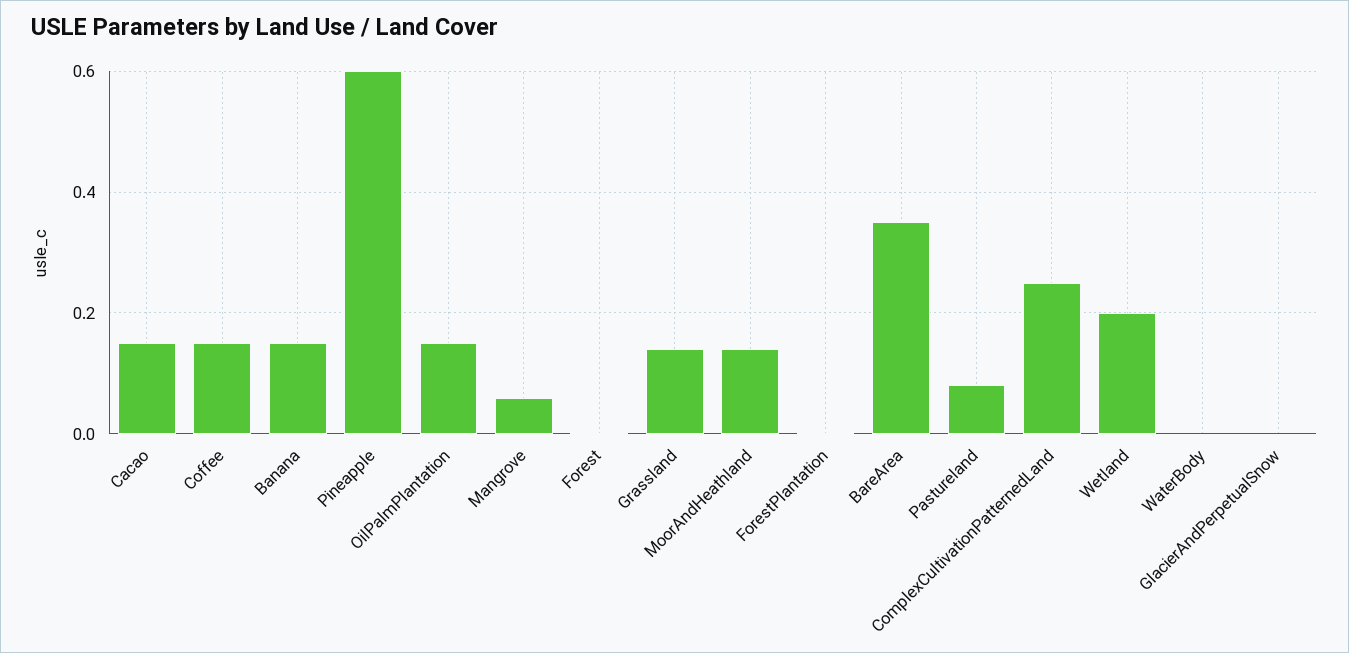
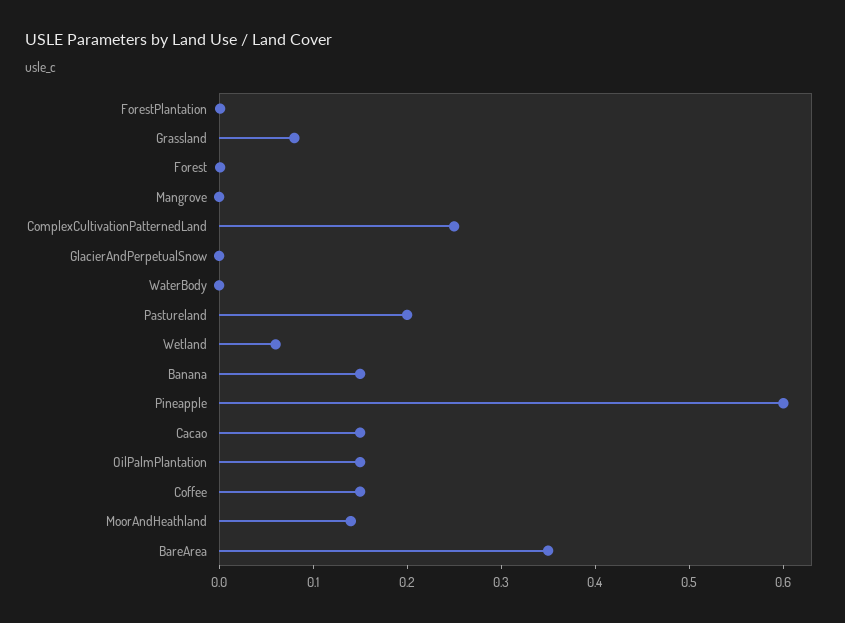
  {
    "Cacao": 0.16,
    "Coffee": 0.16,
    "Banana": 0.16,
    "Pineapple": 0.6,
    "OilPalmPlantation": 0.16,
-   "Mangrove": 0.06,
+   "Mangrove": 0,
    "Forest": 0,
-   "Grassland": 0.14,
+   "Grassland": 0.08,
    "MoorAndHeathland": 0.14,
    "ForestPlantation": 0,
    "BareArea": 0.36,
-   "Pastureland": 0.08,
+   "Pastureland": 0.2,
    "ComplexCultivationPatternedLand": 0.26,
-   "Wetland": 0.2,
+   "Wetland": 0.06,
    "WaterBody": 0,
    "GlacierAndPerpetualSnow": 0
  }

